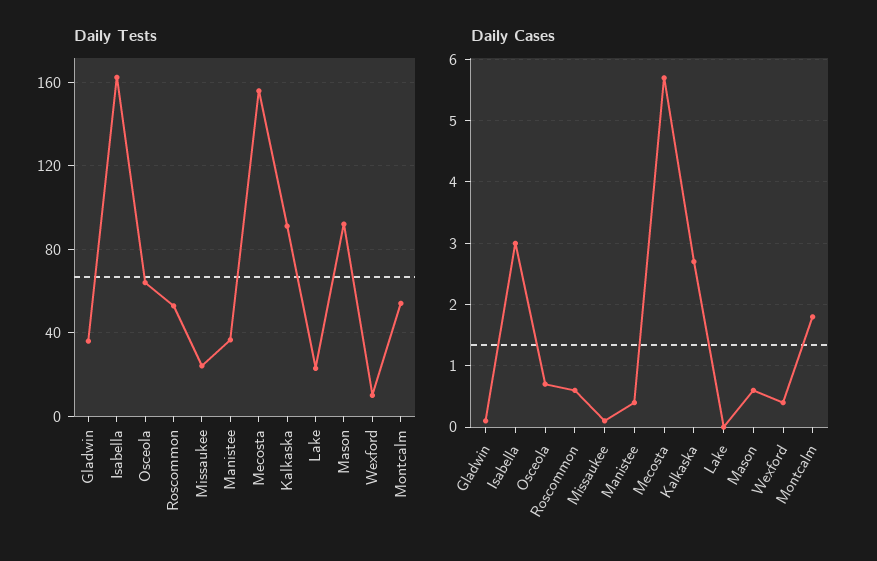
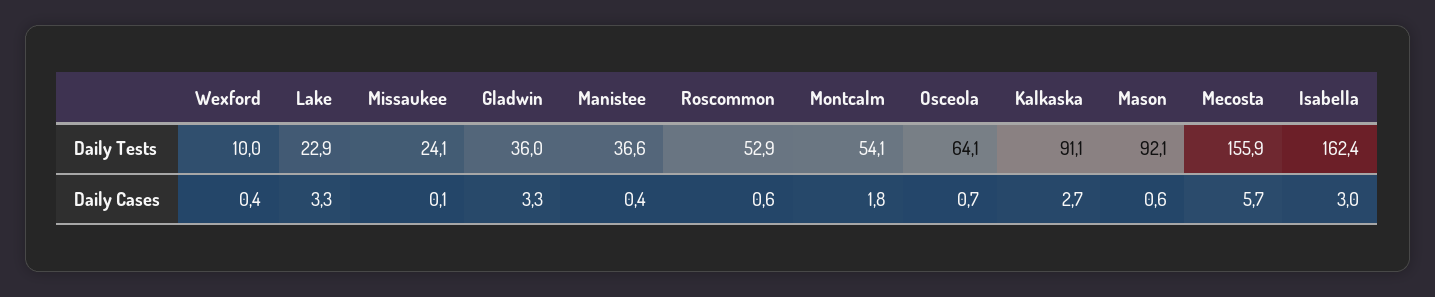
  {
    "Daily Tests": {
      "Gladwin": 36,
      "Isabella": 162.4,
      "Osceola": 64.1,
      "Roscommon": 52.9,
      "Missaukee": 24.1,
      "Manistee": 36.6,
      "Mecosta": 155.9,
      "Kalkaska": 91.1,
      "Lake": 22.9,
      "Mason": 92.1,
      "Wexford": 10,
      "Montcalm": 54.1
    },
    "Daily Cases": {
-     "Gladwin": 0.1,
+     "Gladwin": 3.3,
      "Isabella": 3,
      "Osceola": 0.7,
      "Roscommon": 0.6,
      "Missaukee": 0.1,
      "Manistee": 0.4,
      "Mecosta": 5.7,
      "Kalkaska": 2.7,
-     "Lake": 0,
+     "Lake": 3.3,
      "Mason": 0.6,
      "Wexford": 0.4,
      "Montcalm": 1.8
    }
  }

